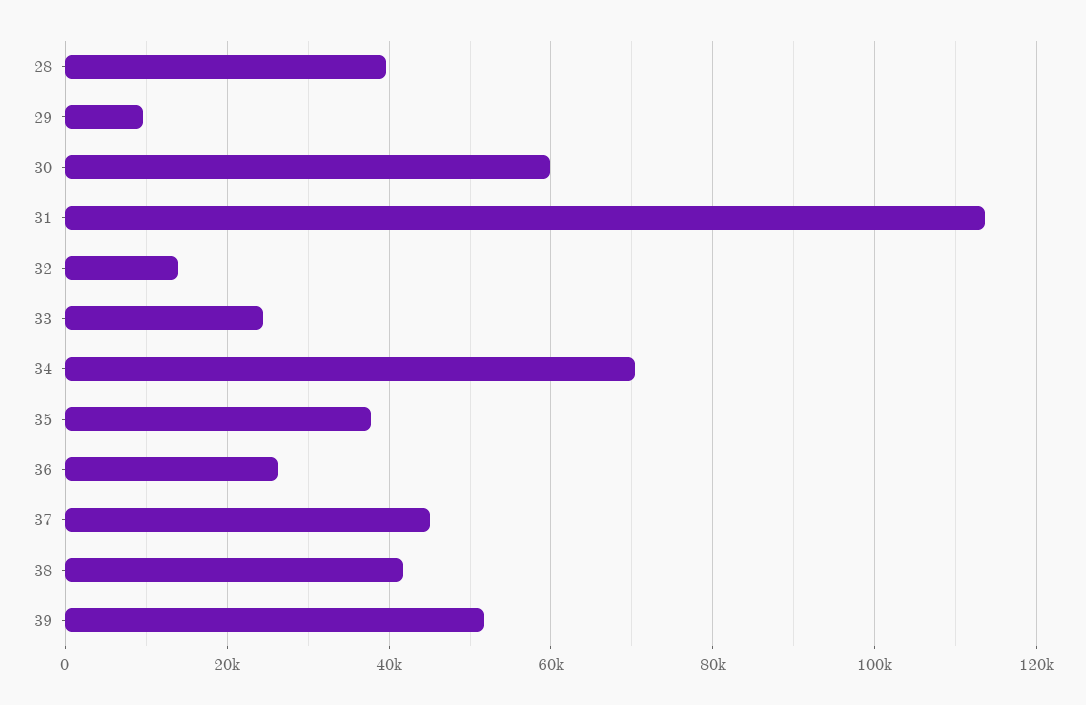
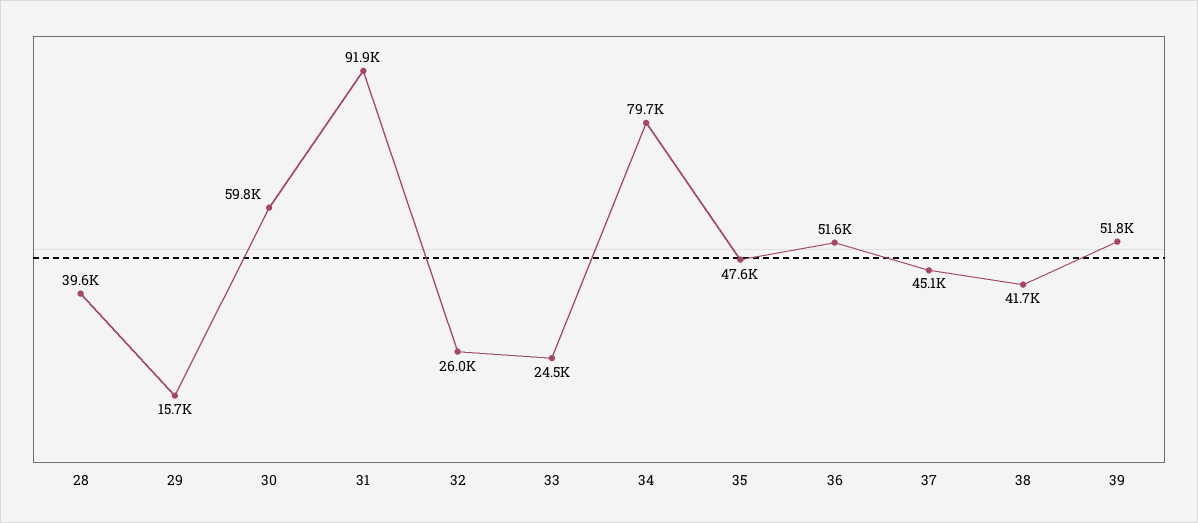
  {
    "28": 39600,
-   "29": 10000,
+   "29": 15700,
    "30": 59800,
-   "31": 114000,
+   "31": 91900,
-   "32": 14000,
+   "32": 26000,
    "33": 24500,
-   "34": 70000,
+   "34": 79700,
-   "35": 38000,
+   "35": 47600,
-   "36": 26000,
+   "36": 51600,
    "37": 45100,
    "38": 41700,
    "39": 51800
  }

